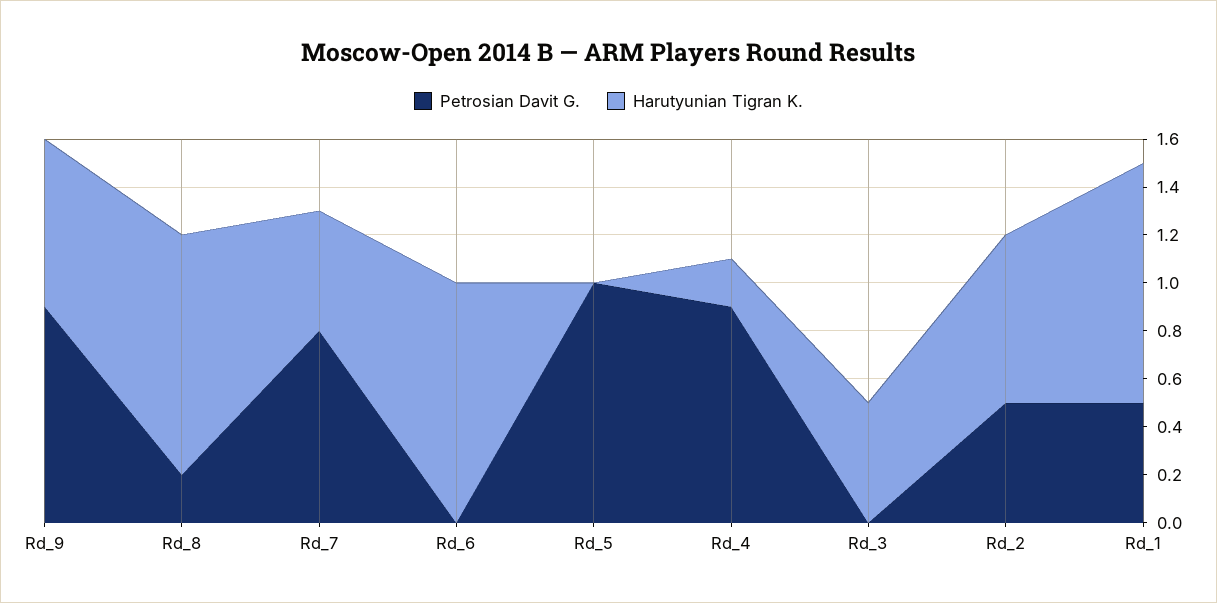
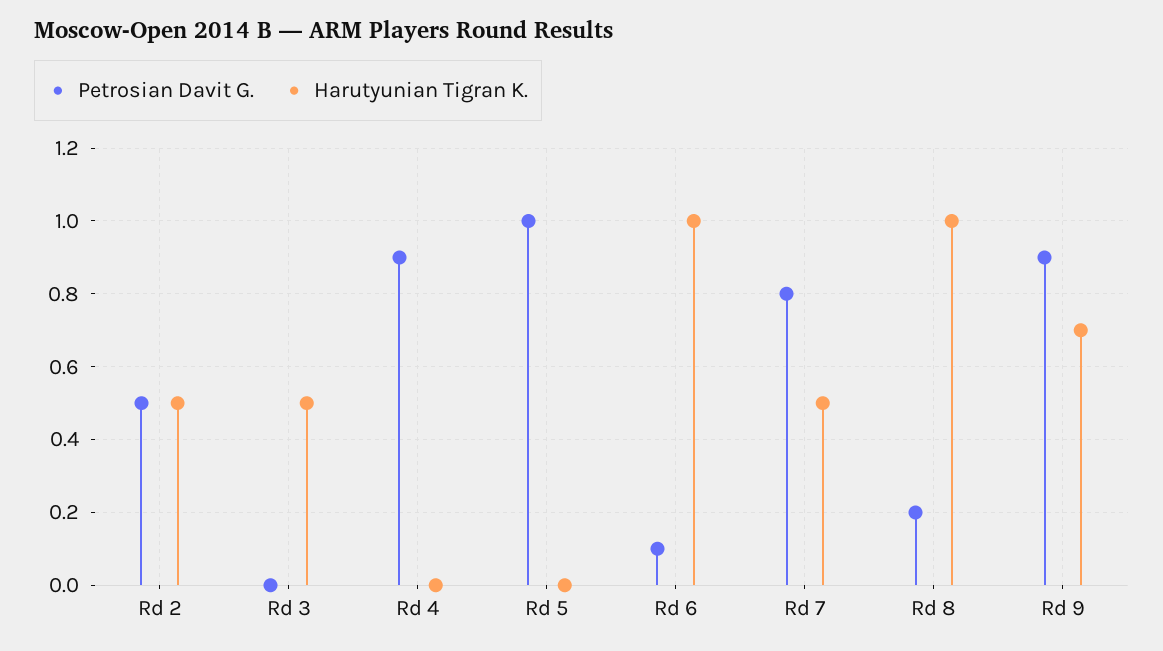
  {
    "Petrosian Davit G.": {
      "Rd_9": 0.9,
      "Rd_8": 0.2,
      "Rd_7": 0.8,
-     "Rd_6": 0,
+     "Rd_6": 0.1,
      "Rd_5": 1,
      "Rd_4": 0.9,
      "Rd_3": 0,
-     "Rd_2": 0.5,
+     "Rd_2": 0.5
-     "Rd_1": 0.5
    },
    "Harutyunian Tigran K.": {
      "Rd_9": 0.7,
      "Rd_8": 1,
      "Rd_7": 0.5,
      "Rd_6": 1,
      "Rd_5": 0,
-     "Rd_4": 0.2,
+     "Rd_4": 0,
      "Rd_3": 0.5,
-     "Rd_2": 0.7,
+     "Rd_2": 0.5
-     "Rd_1": 1
    }
  }

